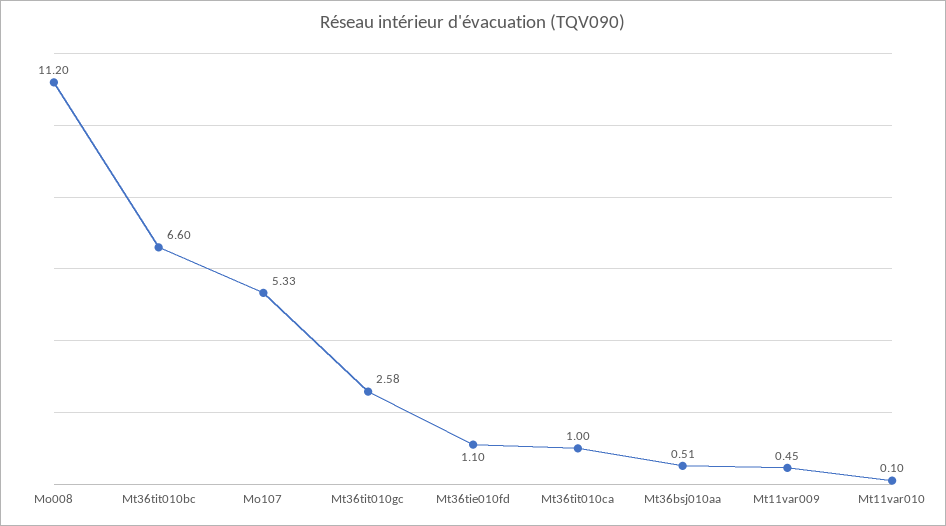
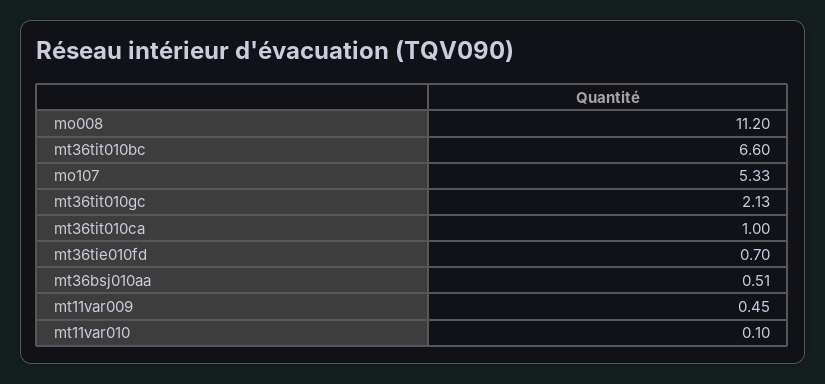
  {
    "Mo008": 11.2,
    "Mt36tit010bc": 6.6,
    "Mo107": 5.33,
-   "Mt36tit010gc": 2.58,
+   "Mt36tit010gc": 2.13,
-   "Mt36tie010fd": 1.1,
+   "Mt36tie010fd": 0.7,
    "Mt36tit010ca": 1,
    "Mt36bsj010aa": 0.51,
    "Mt11var009": 0.45,
    "Mt11var010": 0.1
  }

